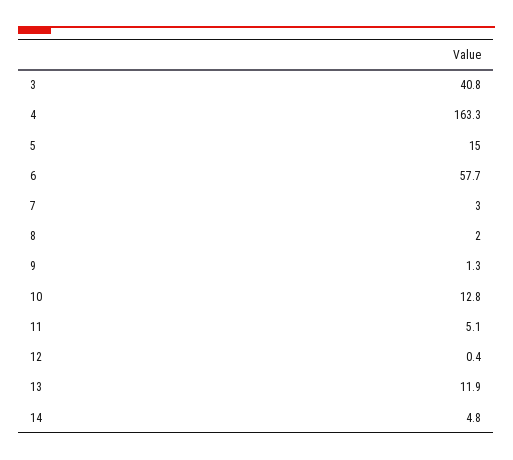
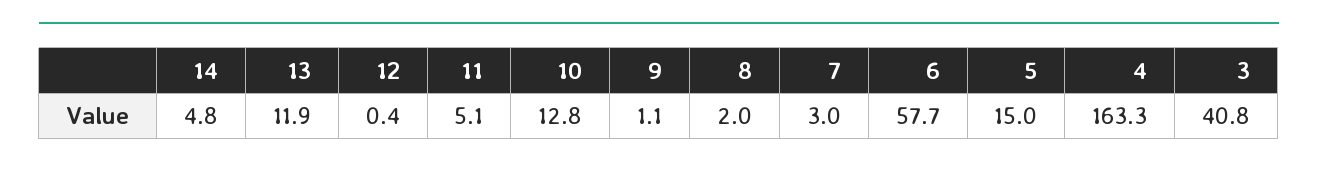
  {
    "3": 40.8,
    "4": 163.3,
    "5": 15,
    "6": 57.7,
    "7": 3,
    "8": 2,
-   "9": 1.3,
+   "9": 1.1,
    "10": 12.8,
    "11": 5.1,
    "12": 0.4,
    "13": 11.9,
    "14": 4.8
  }

